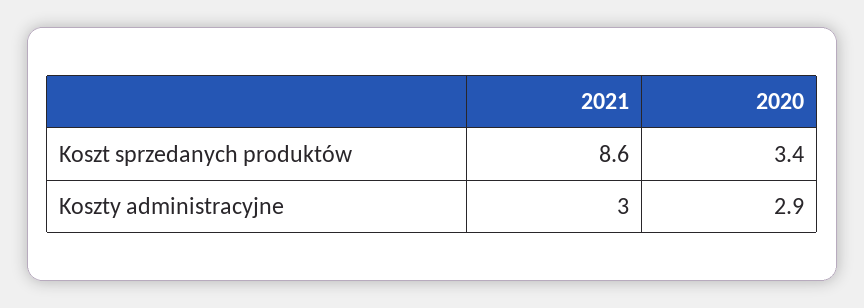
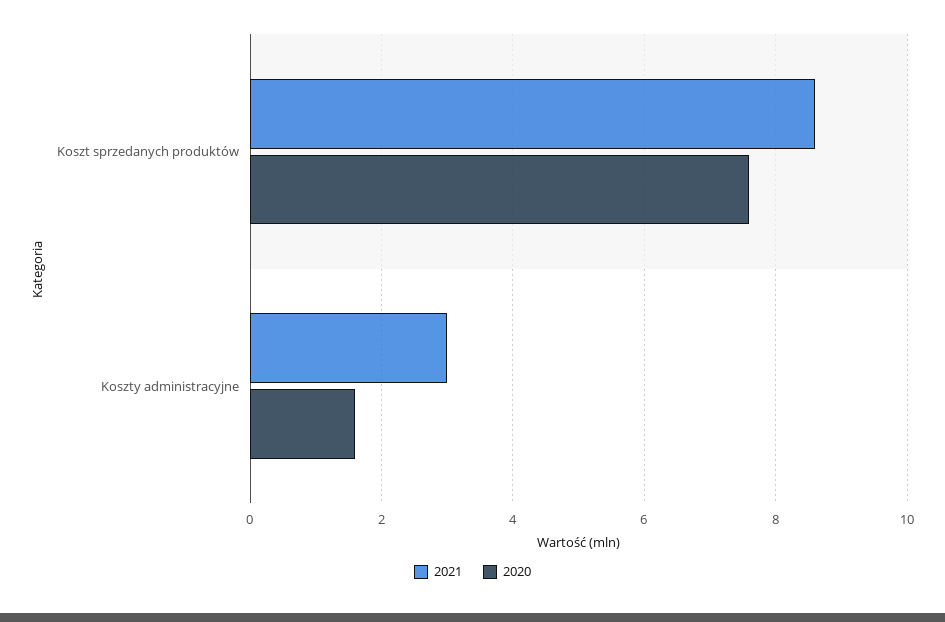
  {
    "2021": {
      "Koszt sprzedanych produktów": 8.6,
      "Koszty administracyjne": 3
    },
    "2020": {
-     "Koszt sprzedanych produktów": 3.4,
+     "Koszt sprzedanych produktów": 7.5,
-     "Koszty administracyjne": 2.9
+     "Koszty administracyjne": 1.5
    }
  }

